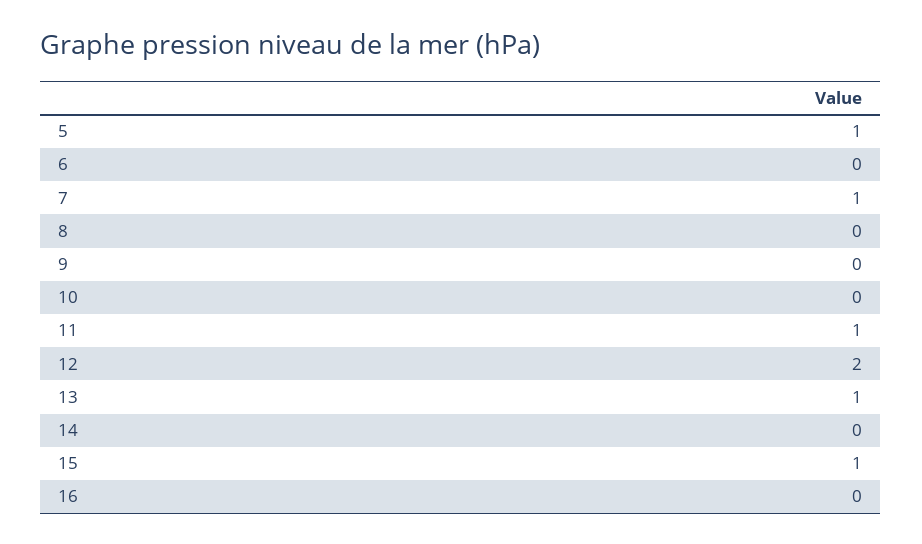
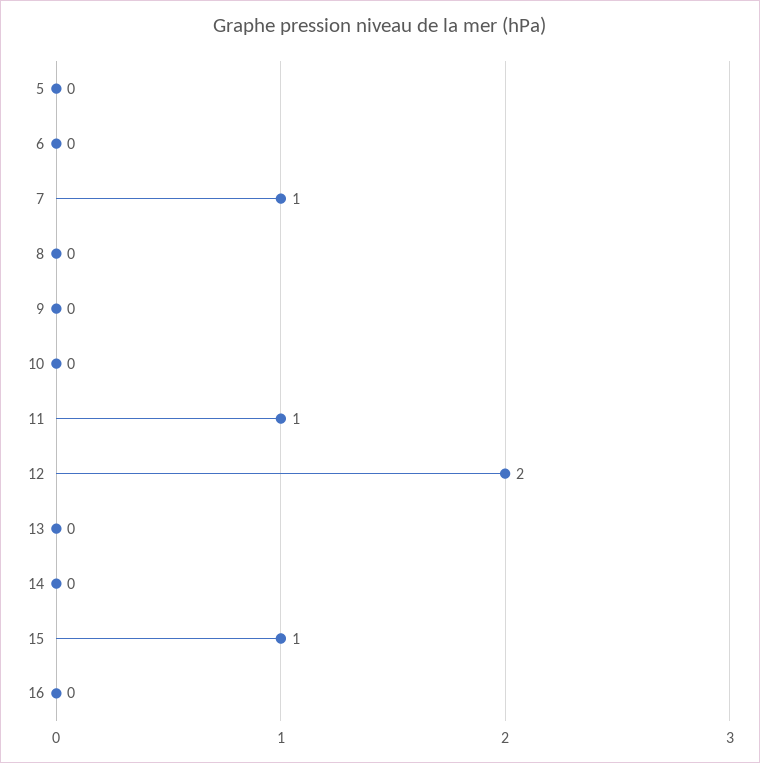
  {
-   "5": 1,
+   "5": 0,
    "6": 0,
    "7": 1,
    "8": 0,
    "9": 0,
    "10": 0,
    "11": 1,
    "12": 2,
-   "13": 1,
+   "13": 0,
    "14": 0,
    "15": 1,
    "16": 0
  }

